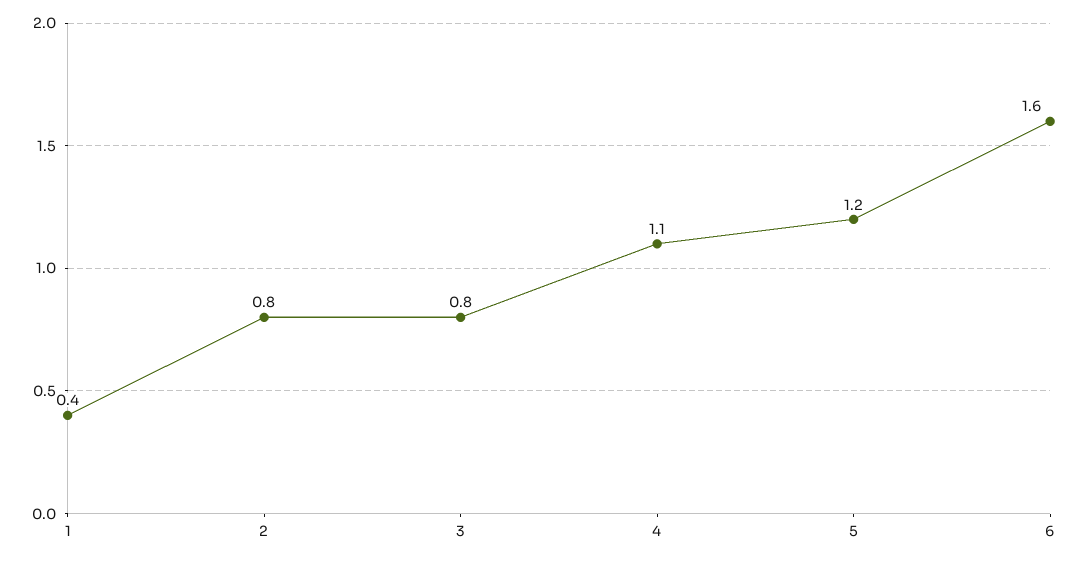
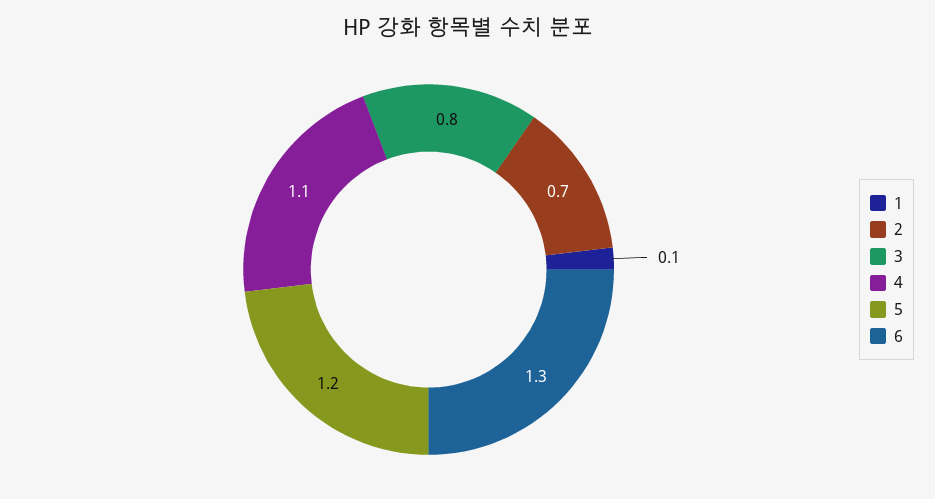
  {
-   "1": 0.4,
+   "1": 0.1,
-   "2": 0.8,
+   "2": 0.7,
    "3": 0.8,
    "4": 1.1,
    "5": 1.2,
-   "6": 1.6
+   "6": 1.3
  }

